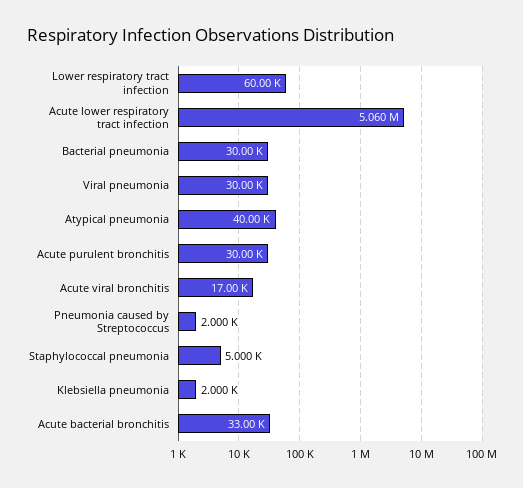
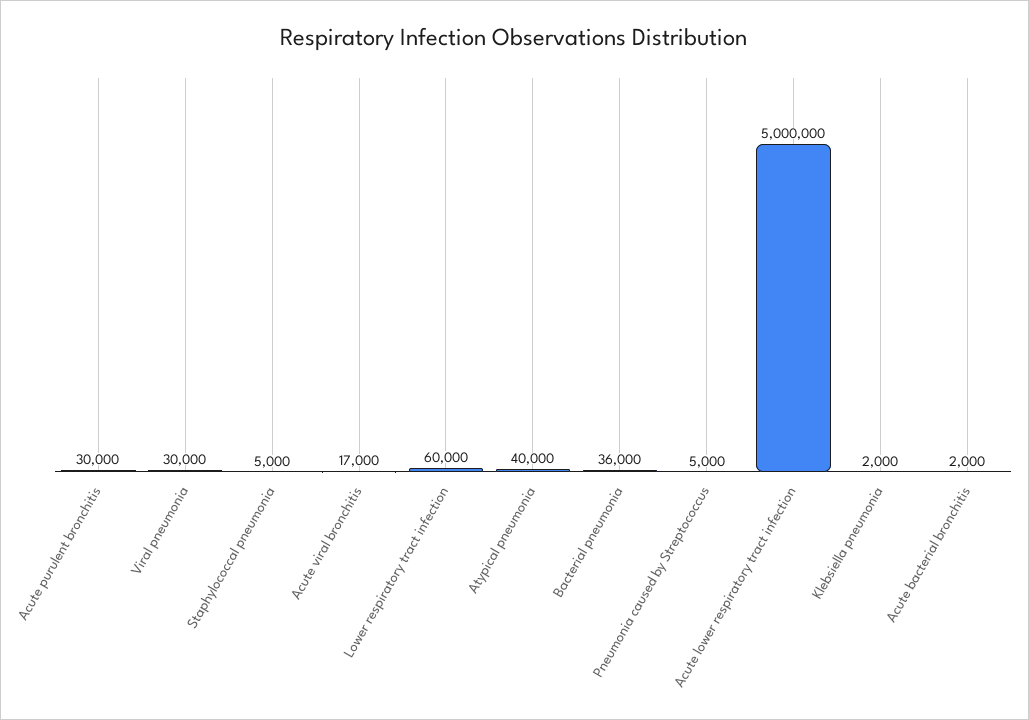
  {
    "Lower respiratory tract infection": 60000,
-   "Acute lower respiratory tract infection": 5060000,
+   "Acute lower respiratory tract infection": 5000000,
-   "Bacterial pneumonia": 30000,
+   "Bacterial pneumonia": 36000,
    "Viral pneumonia": 30000,
    "Atypical pneumonia": 40000,
    "Acute purulent bronchitis": 30000,
    "Acute viral bronchitis": 17000,
-   "Pneumonia caused by Streptococcus": 2000,
+   "Pneumonia caused by Streptococcus": 5000,
    "Staphylococcal pneumonia": 5000,
    "Klebsiella pneumonia": 2000,
-   "Acute bacterial bronchitis": 33000
+   "Acute bacterial bronchitis": 2000
  }

